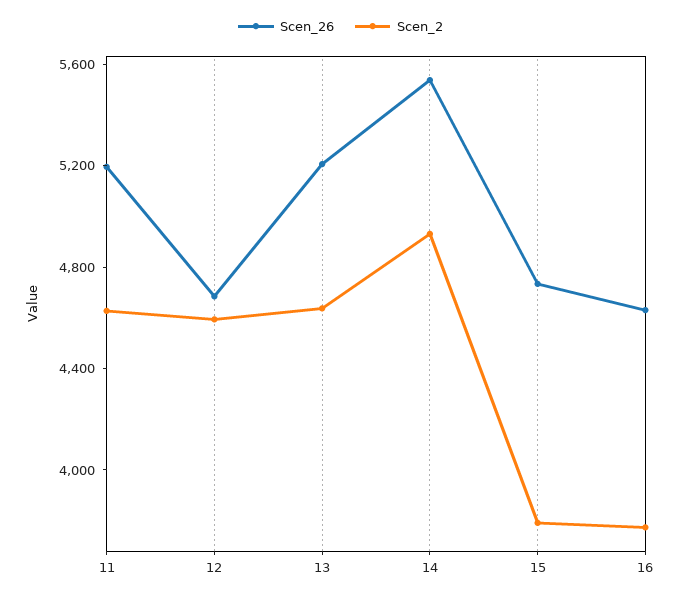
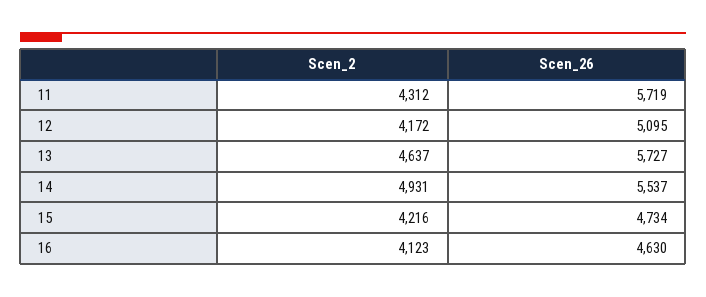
  {
    "Scen_26": {
-     "11": 5200,
+     "11": 5719,
-     "12": 4700,
+     "12": 5095,
-     "13": 5200,
+     "13": 5727,
      "14": 5537,
      "15": 4734,
      "16": 4630
    },
    "Scen_2": {
-     "11": 4600,
+     "11": 4312,
-     "12": 4600,
+     "12": 4172,
      "13": 4637,
      "14": 4931,
-     "15": 3800,
+     "15": 4216,
-     "16": 3800
+     "16": 4123
    }
  }

